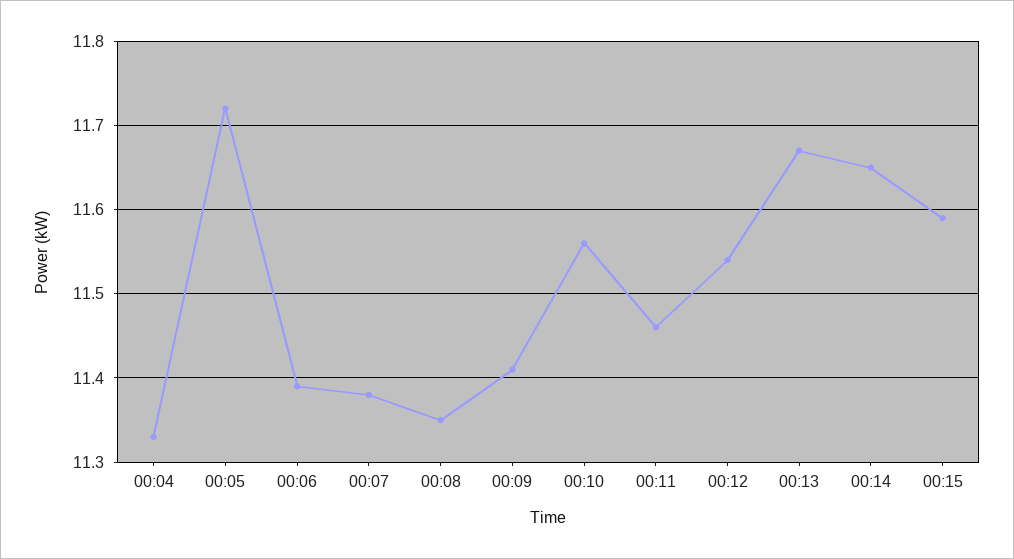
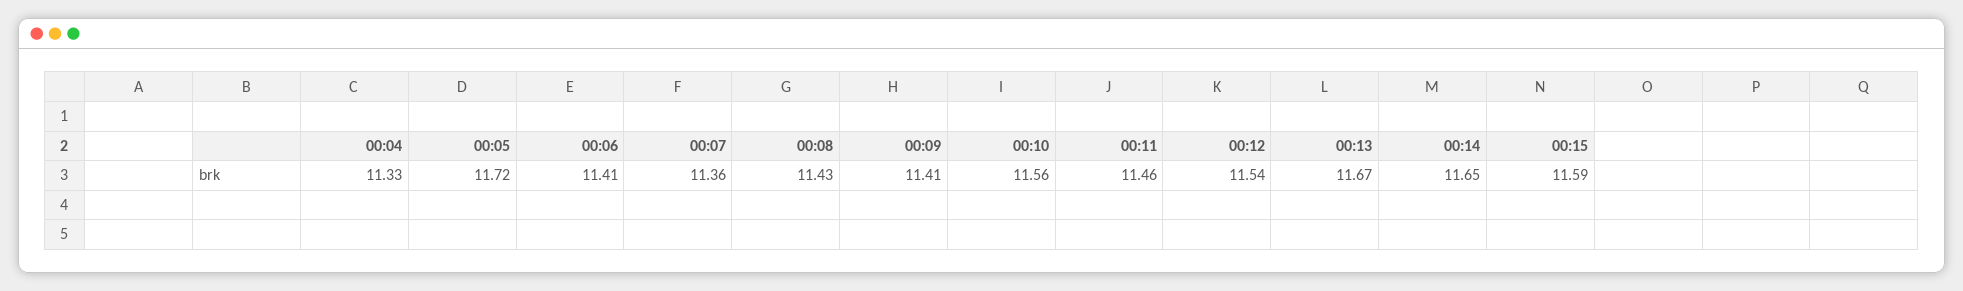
  {
    "00:04": 11.33,
    "00:05": 11.72,
-   "00:06": 11.39,
+   "00:06": 11.41,
-   "00:07": 11.38,
+   "00:07": 11.36,
-   "00:08": 11.35,
+   "00:08": 11.43,
    "00:09": 11.41,
    "00:10": 11.56,
    "00:11": 11.46,
    "00:12": 11.54,
    "00:13": 11.67,
    "00:14": 11.65,
    "00:15": 11.59
  }

